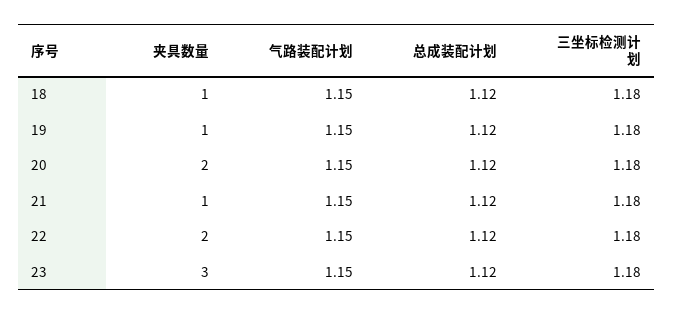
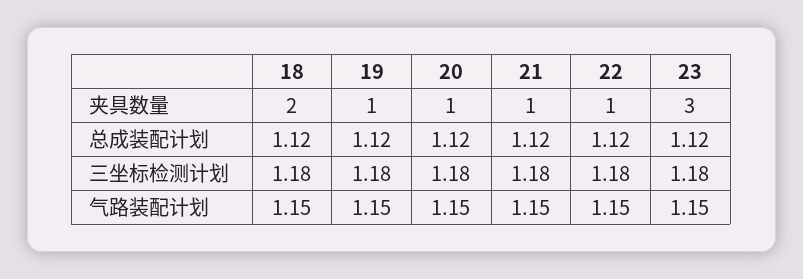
  {
    "夹具数量": {
-     "18": 1,
+     "18": 2,
      "19": 1,
-     "20": 2,
+     "20": 1,
      "21": 1,
-     "22": 2,
+     "22": 1,
      "23": 3
    },
    "气路装配计划": {
      "18": 1.15,
      "19": 1.15,
      "20": 1.15,
      "21": 1.15,
      "22": 1.15,
      "23": 1.15
    },
    "总成装配计划": {
      "18": 1.12,
      "19": 1.12,
      "20": 1.12,
      "21": 1.12,
      "22": 1.12,
      "23": 1.12
    },
    "三坐标检测计划": {
      "18": 1.18,
      "19": 1.18,
      "20": 1.18,
      "21": 1.18,
      "22": 1.18,
      "23": 1.18
    }
  }

